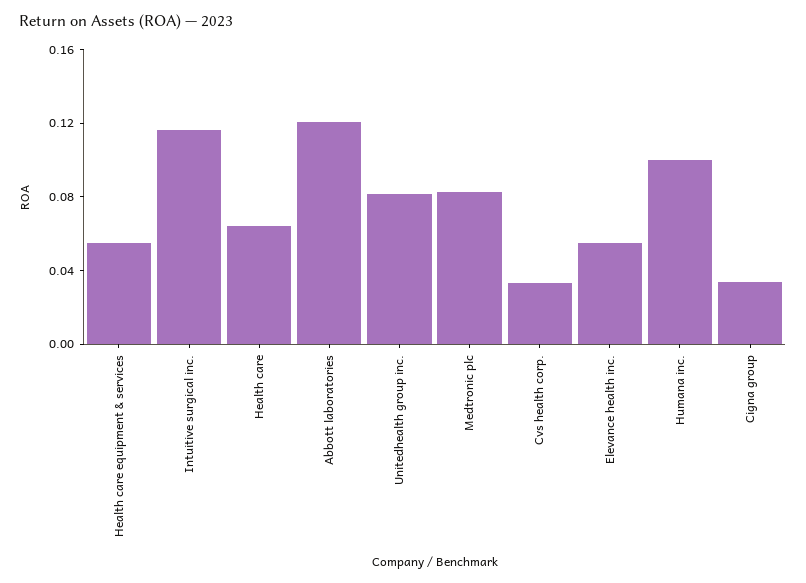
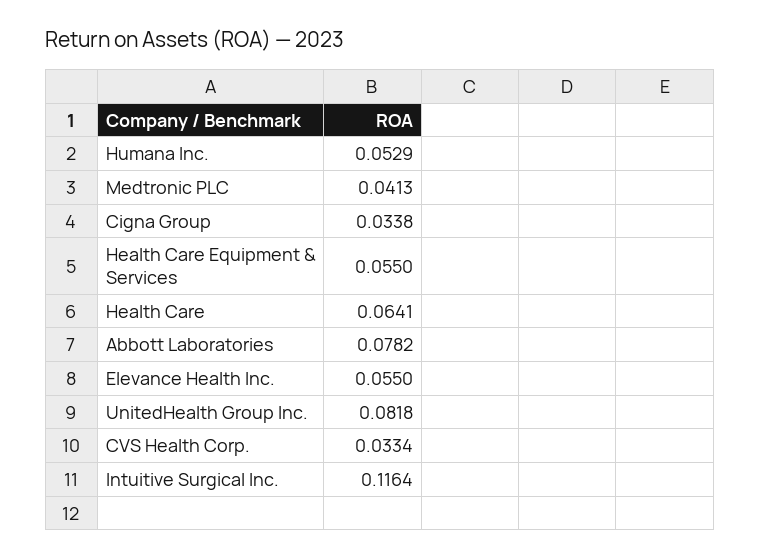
  {
    "Health care equipment & services": 0.055,
    "Intuitive surgical inc.": 0.1164,
    "Health care": 0.0641,
-   "Abbott laboratories": 0.12,
+   "Abbott laboratories": 0.0782,
    "Unitedhealth group inc.": 0.0818,
-   "Medtronic plc": 0.08,
+   "Medtronic plc": 0.0413,
    "Cvs health corp.": 0.0334,
    "Elevance health inc.": 0.055,
-   "Humana inc.": 0.1,
+   "Humana inc.": 0.0529,
    "Cigna group": 0.0338
  }

